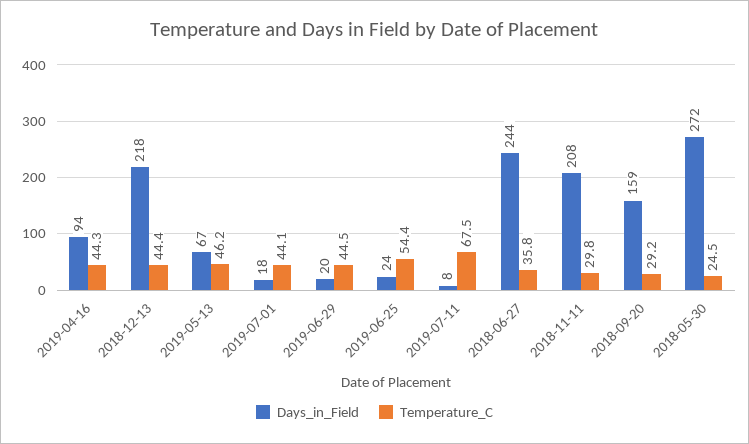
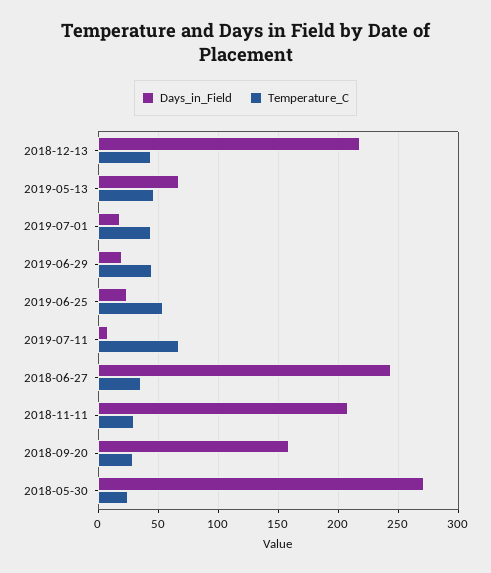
  {
    "Days_in_Field": {
-     "2019-04-16": 94,
      "2018-12-13": 218,
      "2019-05-13": 67,
      "2019-07-01": 18,
      "2019-06-29": 20,
      "2019-06-25": 24,
      "2019-07-11": 8,
      "2018-06-27": 244,
      "2018-11-11": 208,
      "2018-09-20": 159,
      "2018-05-30": 272
    },
    "Temperature_C": {
-     "2019-04-16": 44.3,
      "2018-12-13": 44.4,
      "2019-05-13": 46.2,
      "2019-07-01": 44.1,
      "2019-06-29": 44.5,
      "2019-06-25": 54.4,
      "2019-07-11": 67.5,
      "2018-06-27": 35.8,
      "2018-11-11": 29.8,
      "2018-09-20": 29.2,
      "2018-05-30": 24.5
    }
  }

